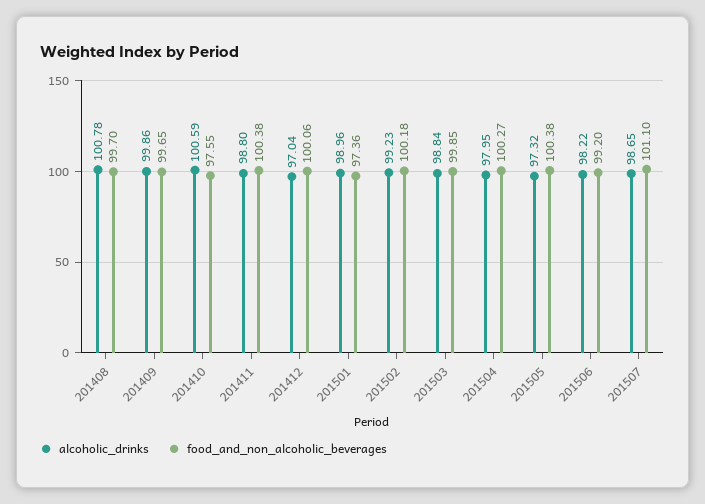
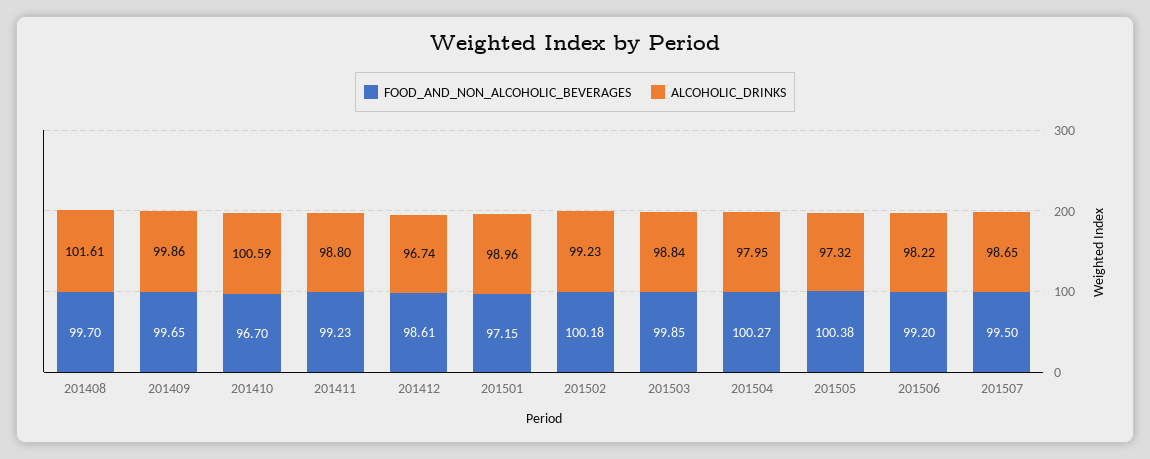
  {
    "alcoholic_drinks": {
-     "201408": 100.78,
+     "201408": 101.61,
      "201409": 99.86,
      "201410": 100.59,
      "201411": 98.8,
-     "201412": 97.04,
+     "201412": 96.74,
      "201501": 98.96,
      "201502": 99.23,
      "201503": 98.84,
      "201504": 97.95,
      "201505": 97.32,
      "201506": 98.22,
      "201507": 98.65
    },
    "food_and_non_alcoholic_beverages": {
      "201408": 99.7,
      "201409": 99.65,
-     "201410": 97.55,
+     "201410": 96.7,
-     "201411": 100.38,
+     "201411": 99.23,
-     "201412": 100.06,
+     "201412": 98.61,
-     "201501": 97.36,
+     "201501": 97.15,
      "201502": 100.18,
      "201503": 99.85,
      "201504": 100.27,
      "201505": 100.38,
      "201506": 99.2,
-     "201507": 101.1
+     "201507": 99.5
    }
  }

